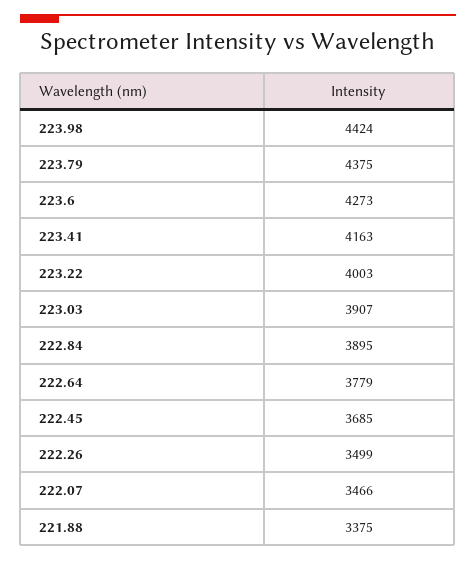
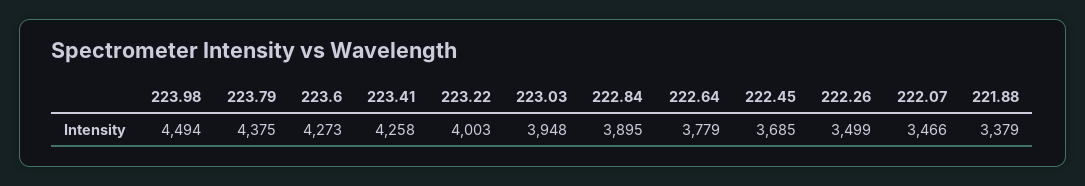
  {
-   "223.98": 4424,
+   "223.98": 4494,
    "223.79": 4375,
    "223.6": 4273,
-   "223.41": 4163,
+   "223.41": 4258,
    "223.22": 4003,
-   "223.03": 3907,
+   "223.03": 3948,
    "222.84": 3895,
    "222.64": 3779,
    "222.45": 3685,
    "222.26": 3499,
    "222.07": 3466,
-   "221.88": 3375
+   "221.88": 3379
  }

